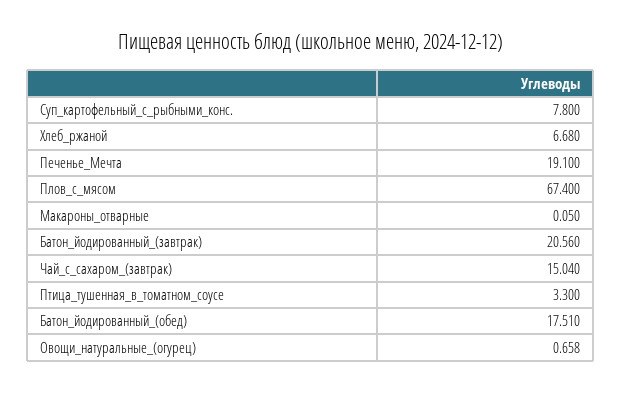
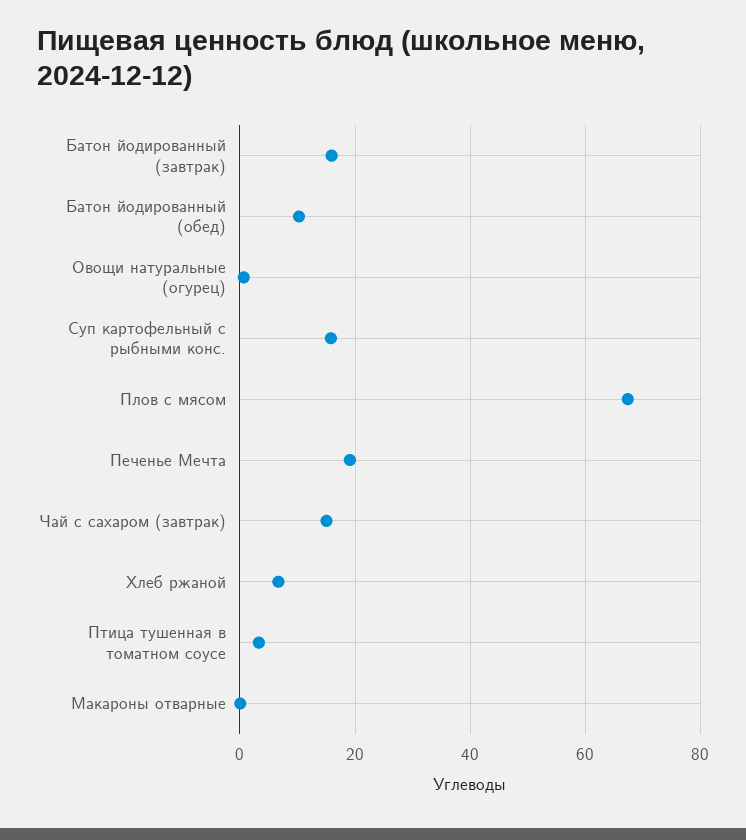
  {
-   "Суп_картофельный_с_рыбными_конс.": 7.8,
+   "Суп_картофельный_с_рыбными_конс.": 16,
    "Хлеб_ржаной": 6.68,
    "Печенье_Мечта": 19.1,
    "Плов_с_мясом": 67.4,
    "Макароны_отварные": 0.05,
-   "Батон_йодированный_(завтрак)": 20.56,
+   "Батон_йодированный_(завтрак)": 16,
    "Чай_с_сахаром_(завтрак)": 15.04,
    "Птица_тушенная_в_томатном_соусе": 3.3,
-   "Батон_йодированный_(обед)": 17.51,
+   "Батон_йодированный_(обед)": 10,
    "Овощи_натуральные_(огурец)": 0.658
  }

